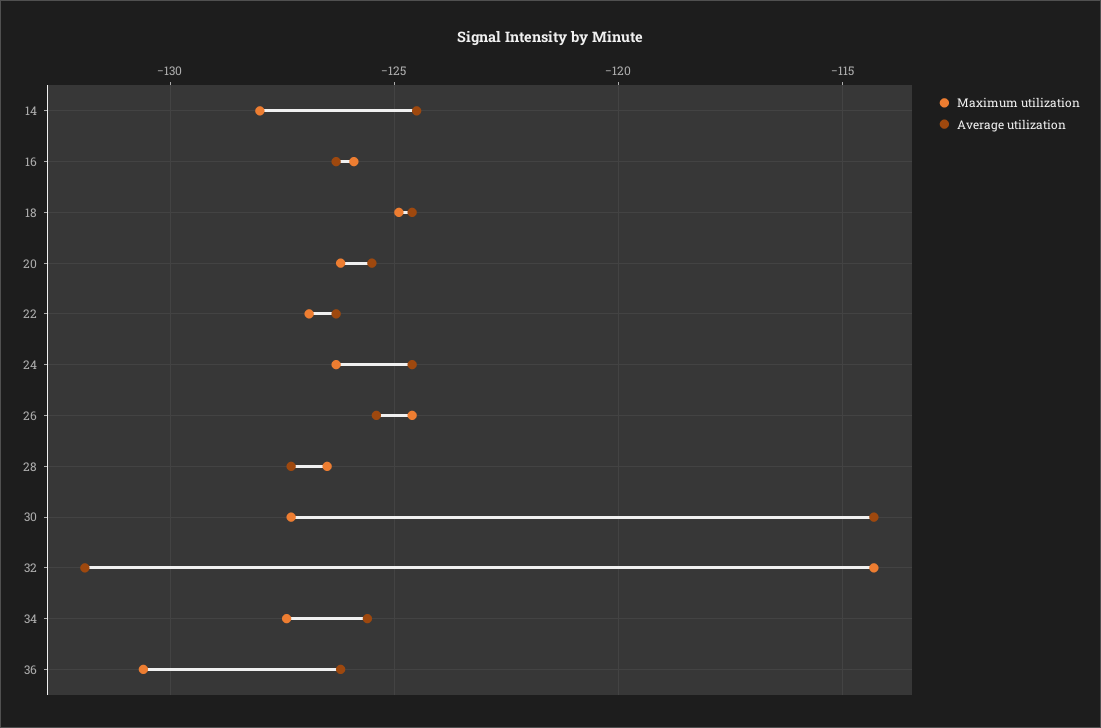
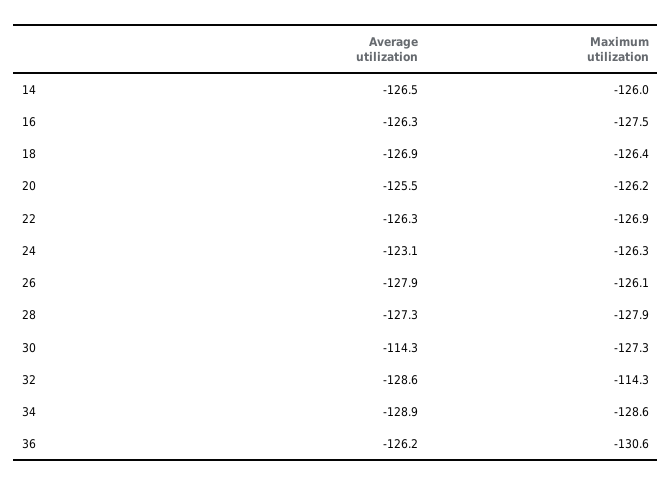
  {
    "Maximum utilization": {
-     "14": -128,
+     "14": -126,
-     "16": -126,
+     "16": -127.5,
-     "18": -125,
+     "18": -126.4,
      "20": -126.2,
      "22": -126.9,
      "24": -126.3,
-     "26": -124.5,
+     "26": -126.1,
-     "28": -126.5,
+     "28": -127.9,
      "30": -127.3,
      "32": -114.3,
-     "34": -127.5,
+     "34": -128.6,
      "36": -130.6
    },
    "Average utilization": {
-     "14": -124.5,
+     "14": -126.5,
      "16": -126.3,
-     "18": -124.5,
+     "18": -126.9,
      "20": -125.5,
      "22": -126.3,
-     "24": -124.5,
+     "24": -123.1,
-     "26": -125.5,
+     "26": -127.9,
      "28": -127.3,
      "30": -114.3,
-     "32": -132,
+     "32": -128.6,
-     "34": -125.5,
+     "34": -128.9,
      "36": -126.2
    }
  }

